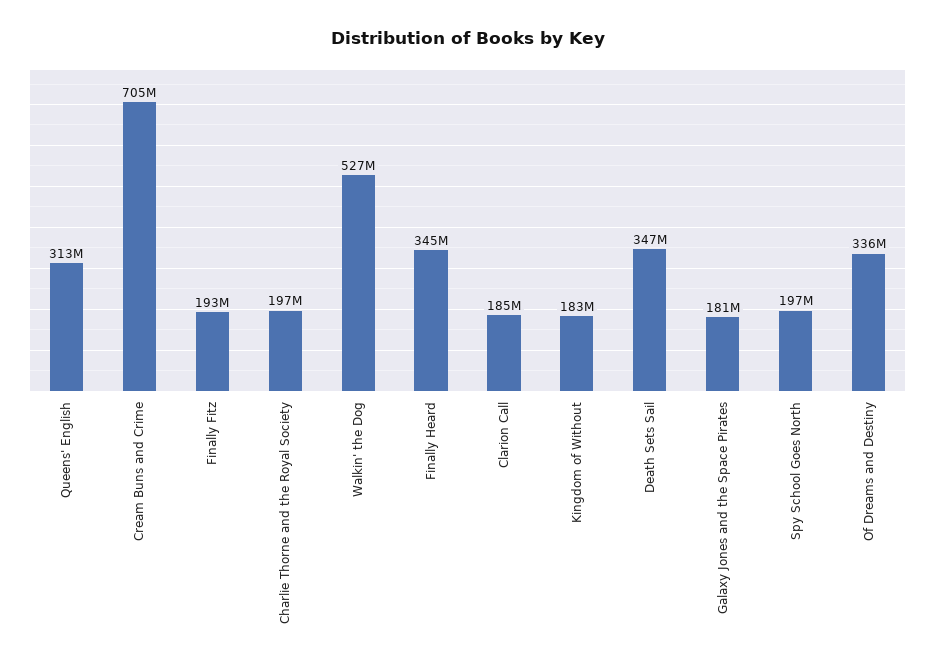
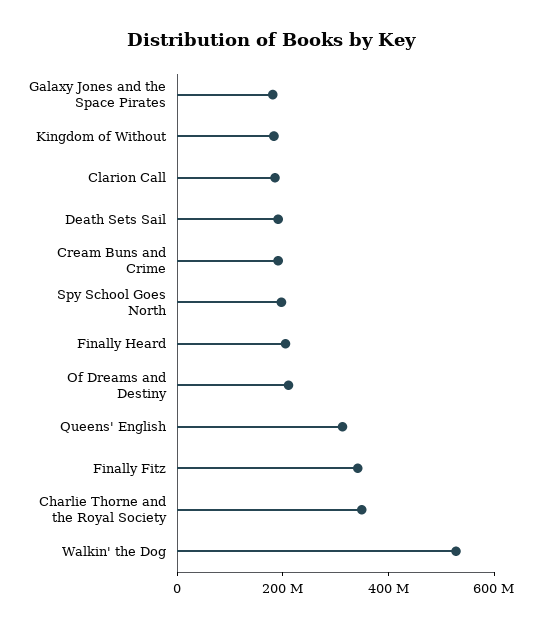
  {
    "Queens' English": 313000000,
-   "Cream Buns and Crime": 705000000,
+   "Cream Buns and Crime": 200000000,
-   "Finally Fitz": 193000000,
+   "Finally Fitz": 350000000,
-   "Charlie Thorne and the Royal Society": 197000000,
+   "Charlie Thorne and the Royal Society": 350000000,
    "Walkin' the Dog": 527000000,
-   "Finally Heard": 345000000,
+   "Finally Heard": 200000000,
    "Clarion Call": 185000000,
    "Kingdom of Without": 183000000,
-   "Death Sets Sail": 347000000,
+   "Death Sets Sail": 200000000,
    "Galaxy Jones and the Space Pirates": 181000000,
    "Spy School Goes North": 197000000,
-   "Of Dreams and Destiny": 336000000
+   "Of Dreams and Destiny": 200000000
  }

